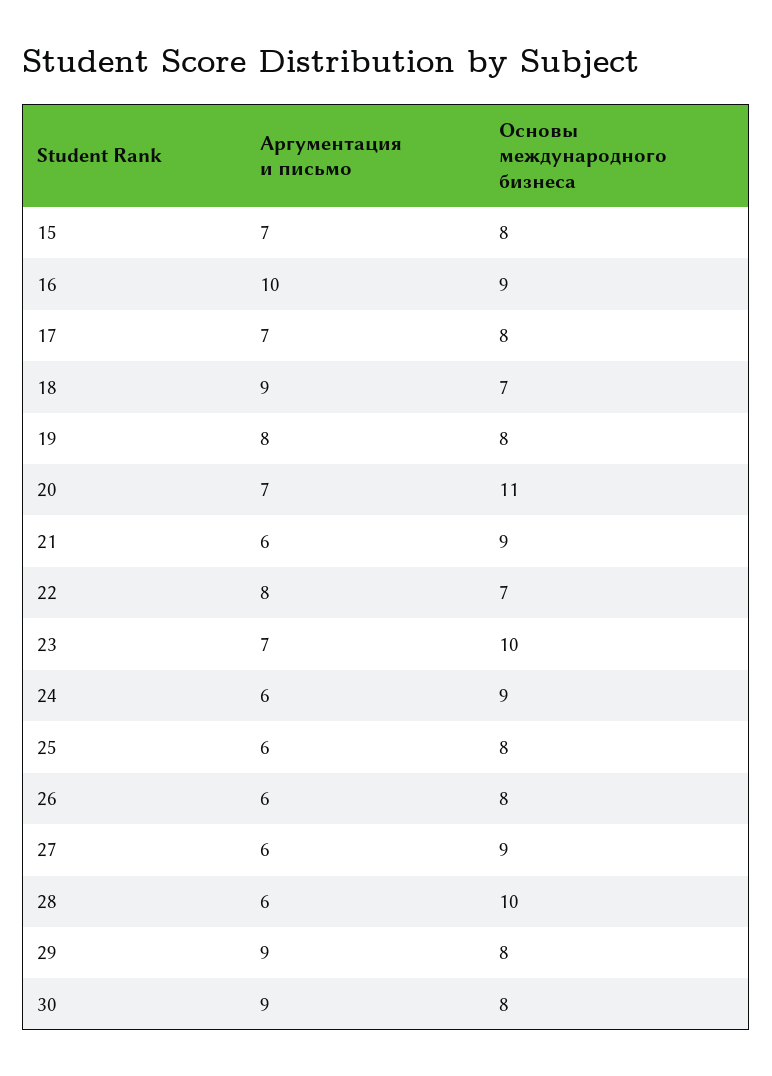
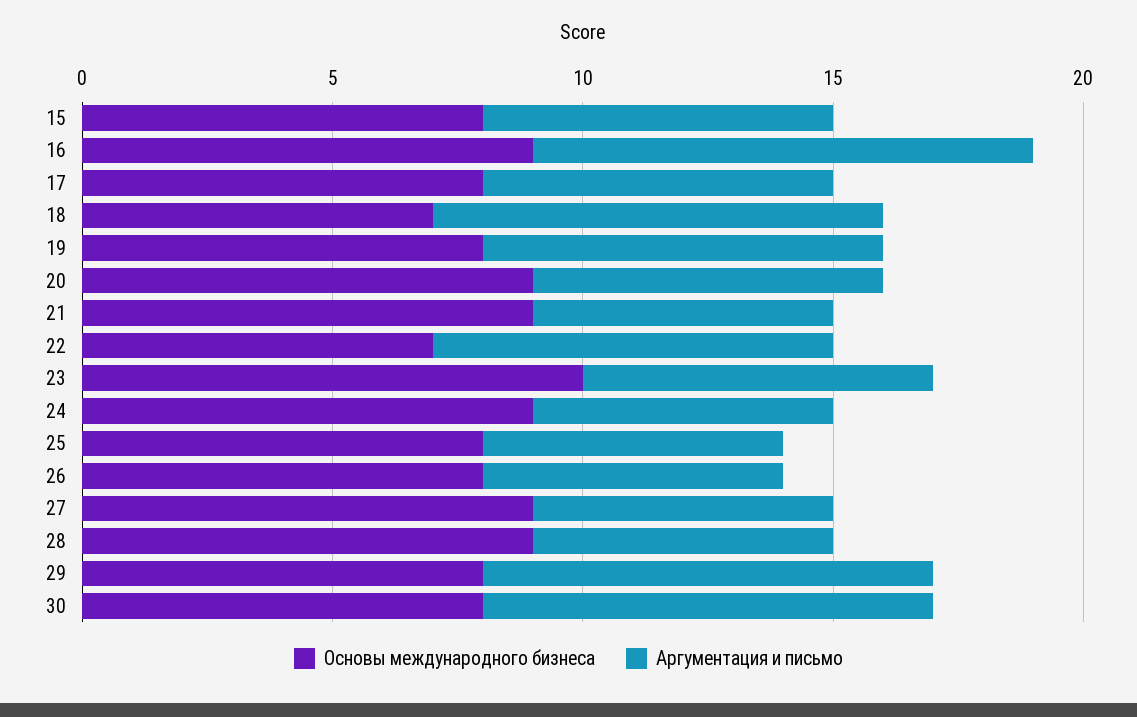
  {
    "Аргументация и письмо": {
      "15": 7,
      "16": 10,
      "17": 7,
      "18": 9,
      "19": 8,
      "20": 7,
      "21": 6,
      "22": 8,
      "23": 7,
      "24": 6,
      "25": 6,
      "26": 6,
      "27": 6,
      "28": 6,
      "29": 9,
      "30": 9
    },
    "Основы международного бизнеса": {
      "15": 8,
      "16": 9,
      "17": 8,
      "18": 7,
      "19": 8,
-     "20": 11,
+     "20": 9,
      "21": 9,
      "22": 7,
      "23": 10,
      "24": 9,
      "25": 8,
      "26": 8,
      "27": 9,
-     "28": 10,
+     "28": 9,
      "29": 8,
      "30": 8
    }
  }

